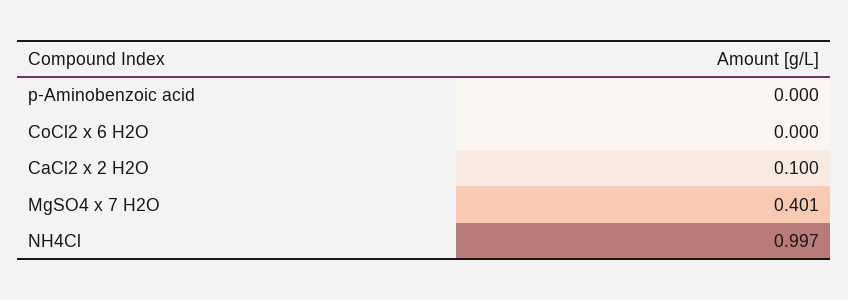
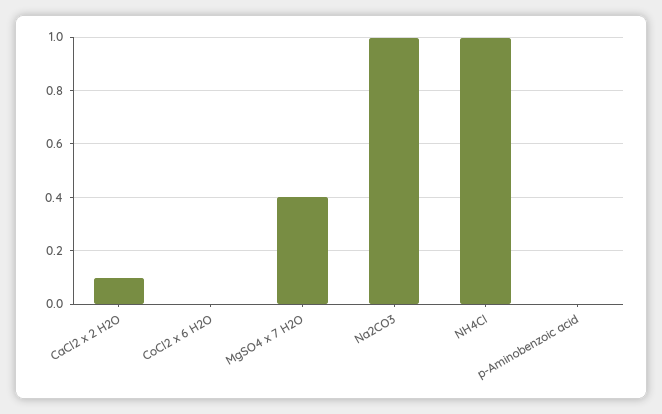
  {
    "p-Aminobenzoic acid": 0,
    "CoCl2 x 6 H2O": 0,
    "CaCl2 x 2 H2O": 0.1,
    "MgSO4 x 7 H2O": 0.401,
-   "NH4Cl": 0.997
+   "NH4Cl": 0.997,
+   "Na2CO3": 1
  }

